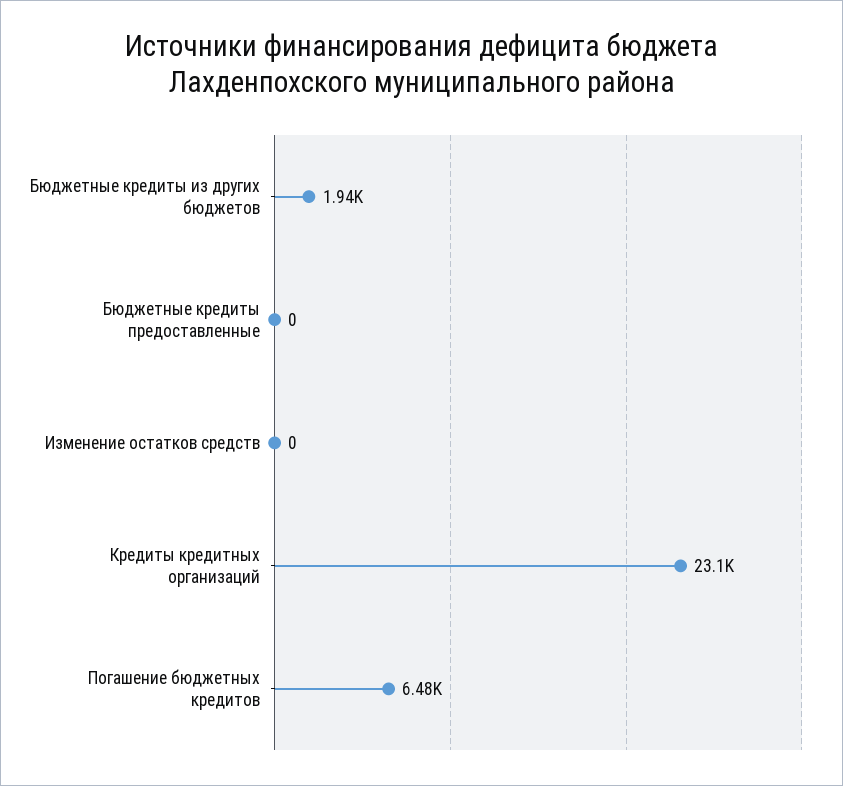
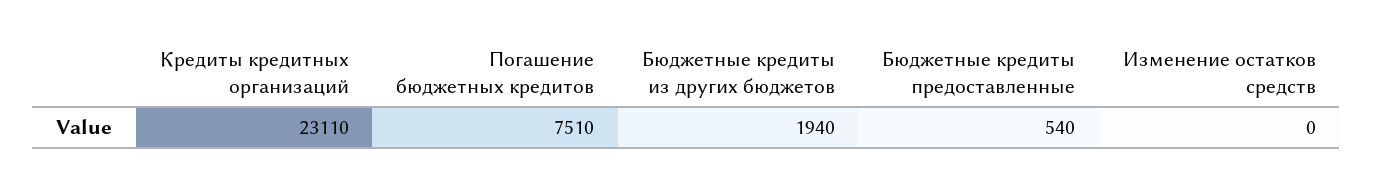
  {
    "Бюджетные кредиты из других бюджетов": 1940,
-   "Бюджетные кредиты предоставленные": 0,
+   "Бюджетные кредиты предоставленные": 540,
    "Изменение остатков средств": 0,
    "Кредиты кредитных организаций": 23110,
-   "Погашение бюджетных кредитов": 6480
+   "Погашение бюджетных кредитов": 7510
  }

